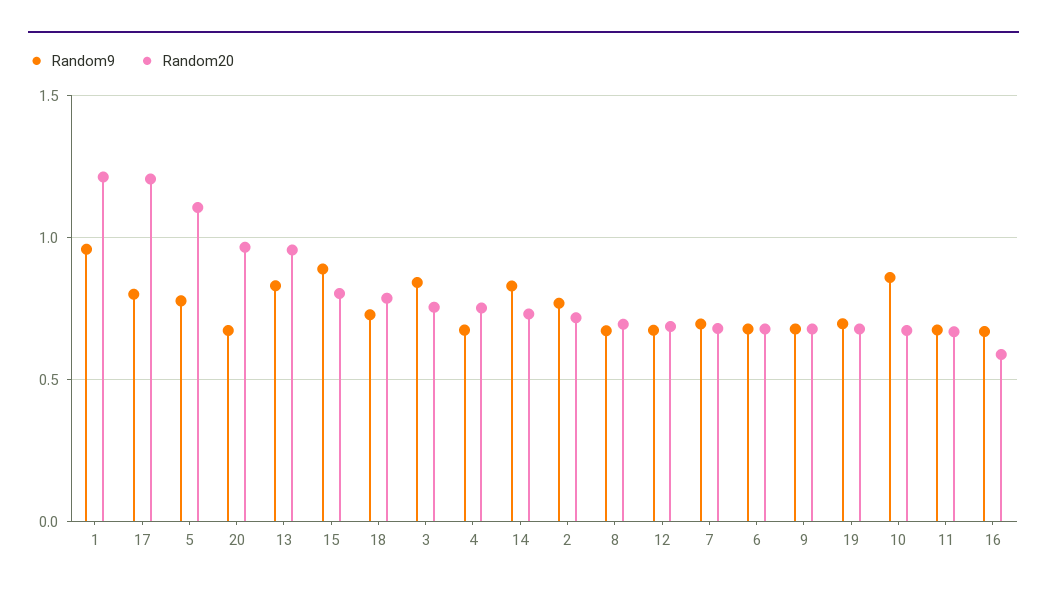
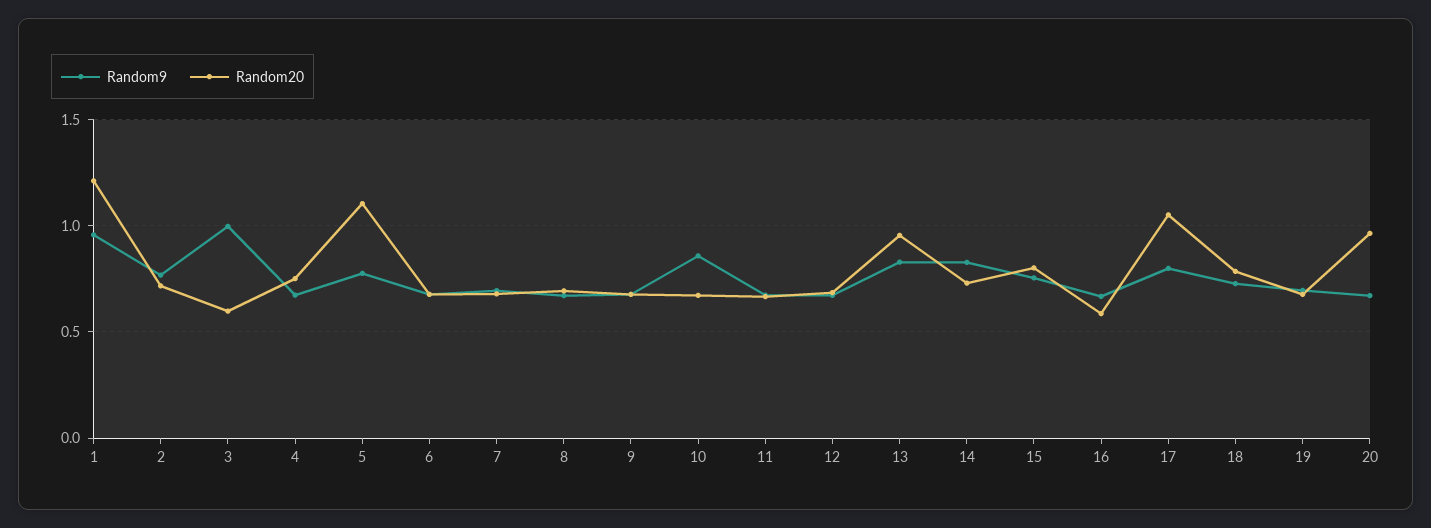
  {
    "Random9": {
      "1": 0.95,
      "17": 0.8,
      "5": 0.8,
      "20": 0.65,
      "13": 0.85,
-     "15": 0.9,
+     "15": 0.75,
      "18": 0.75,
-     "3": 0.85,
+     "3": 1,
      "4": 0.65,
      "14": 0.85,
      "2": 0.75,
      "8": 0.65,
      "12": 0.65,
      "7": 0.7,
      "6": 0.7,
      "9": 0.7,
      "19": 0.7,
      "10": 0.85,
      "11": 0.65,
      "16": 0.65
    },
    "Random20": {
      "1": 1.2,
-     "17": 1.2,
+     "17": 1.05,
      "5": 1.1,
      "20": 0.95,
      "13": 0.95,
      "15": 0.8,
      "18": 0.8,
-     "3": 0.75,
+     "3": 0.6,
      "4": 0.75,
      "14": 0.75,
      "2": 0.7,
      "8": 0.7,
      "12": 0.7,
      "7": 0.7,
      "6": 0.7,
      "9": 0.7,
      "19": 0.7,
      "10": 0.65,
      "11": 0.65,
      "16": 0.6
    }
  }

